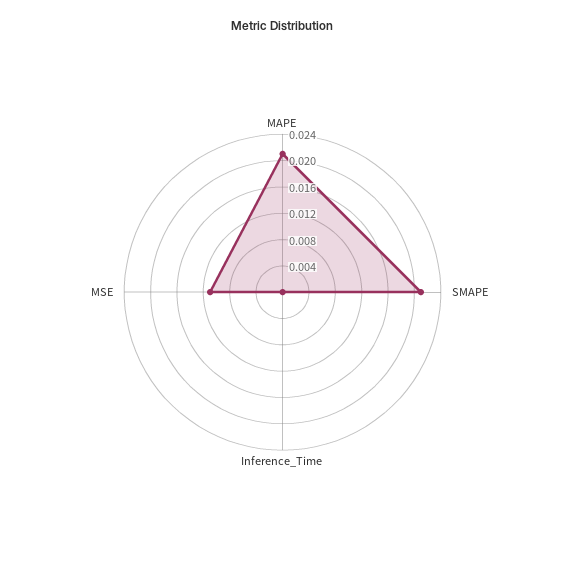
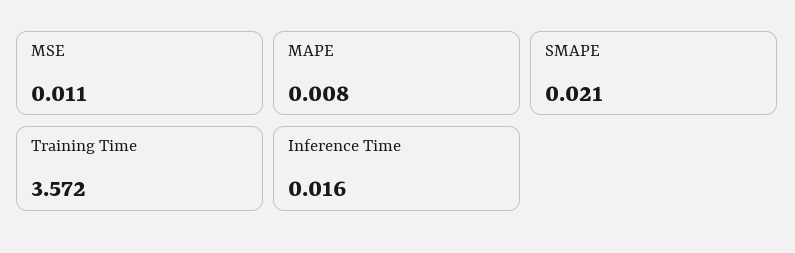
  {
-   "MAPE": 0.02,
+   "MAPE": 0.008,
    "SMAPE": 0.021,
-   "Inference_Time": 0,
+   "Inference_Time": 0.016,
-   "MSE": 0.011
+   "MSE": 0.011,
+   "Training Time": 3.572
  }

